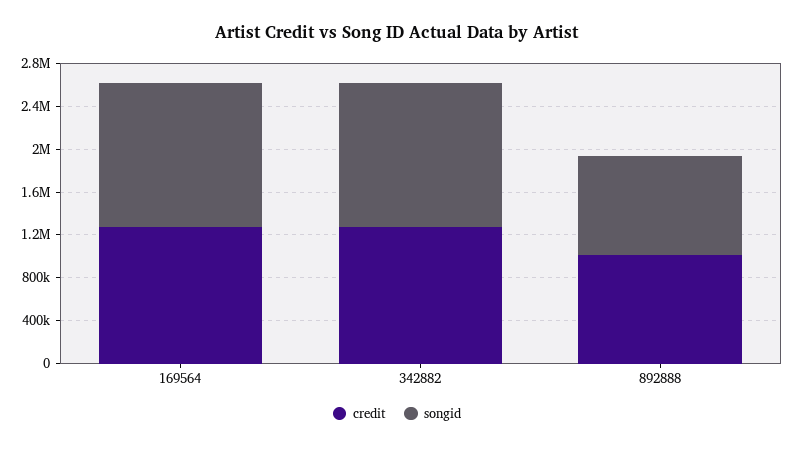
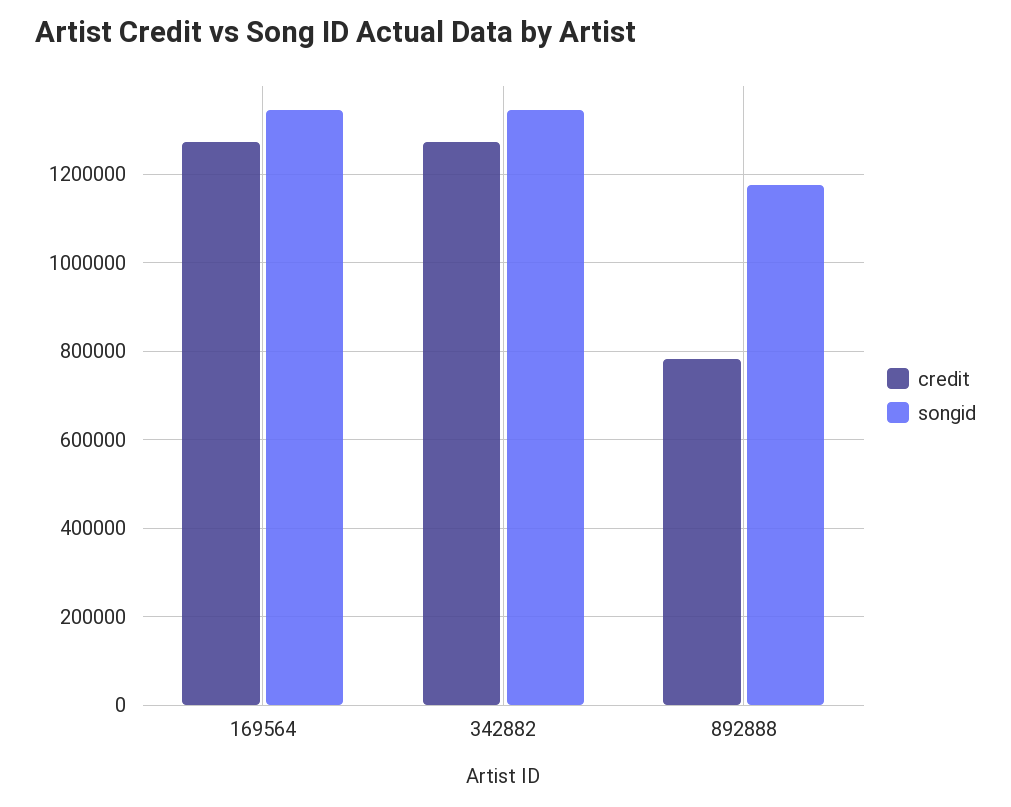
  {
    "credit": {
      "169564": 1280000,
      "342882": 1280000,
-     "892888": 1000000
+     "892888": 780000
    },
    "songid": {
      "169564": 1340000,
      "342882": 1340000,
-     "892888": 900000
+     "892888": 1180000
    }
  }

